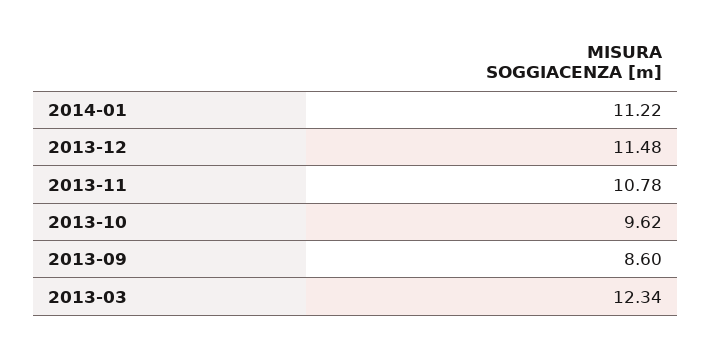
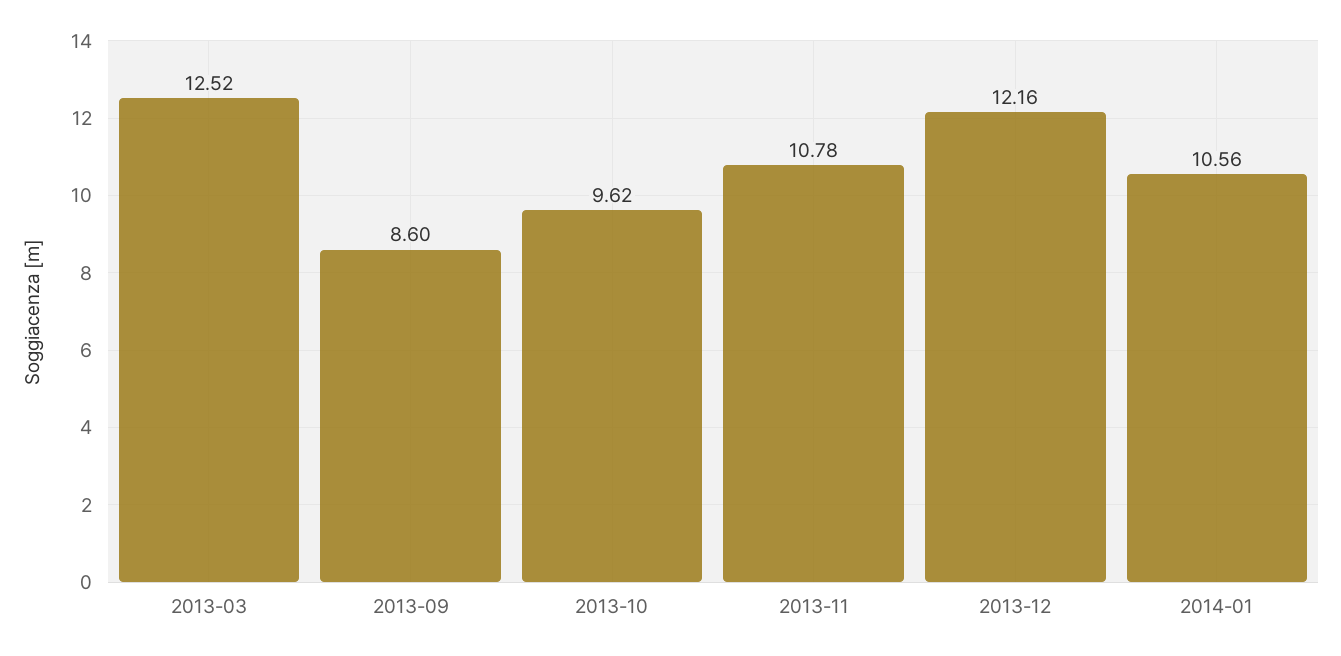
  {
-   "2014-01": 11.22,
+   "2014-01": 10.56,
-   "2013-12": 11.48,
+   "2013-12": 12.16,
    "2013-11": 10.78,
    "2013-10": 9.62,
    "2013-09": 8.6,
-   "2013-03": 12.34
+   "2013-03": 12.52
  }

